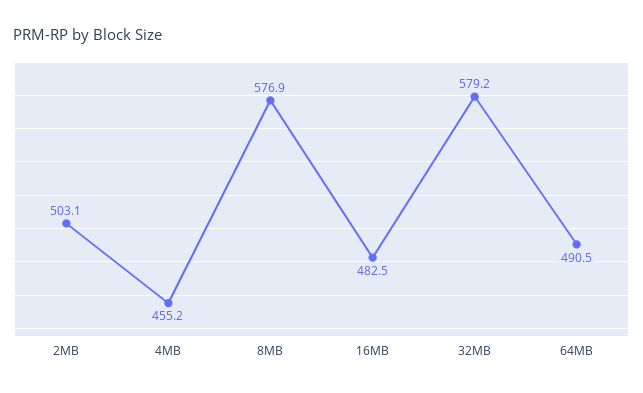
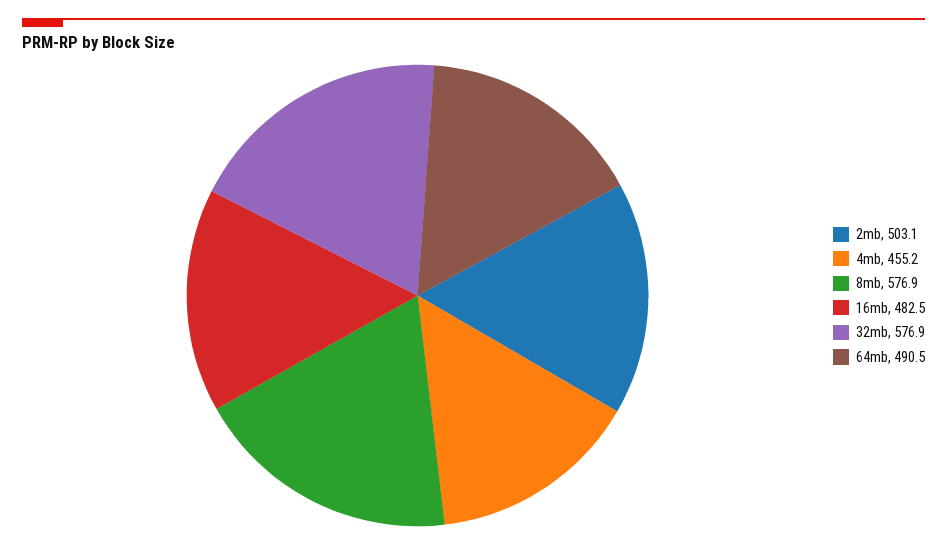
  {
    "2MB": 503.1,
    "4MB": 455.2,
    "8MB": 576.9,
    "16MB": 482.5,
-   "32MB": 579.2,
+   "32MB": 576.9,
    "64MB": 490.5
  }

